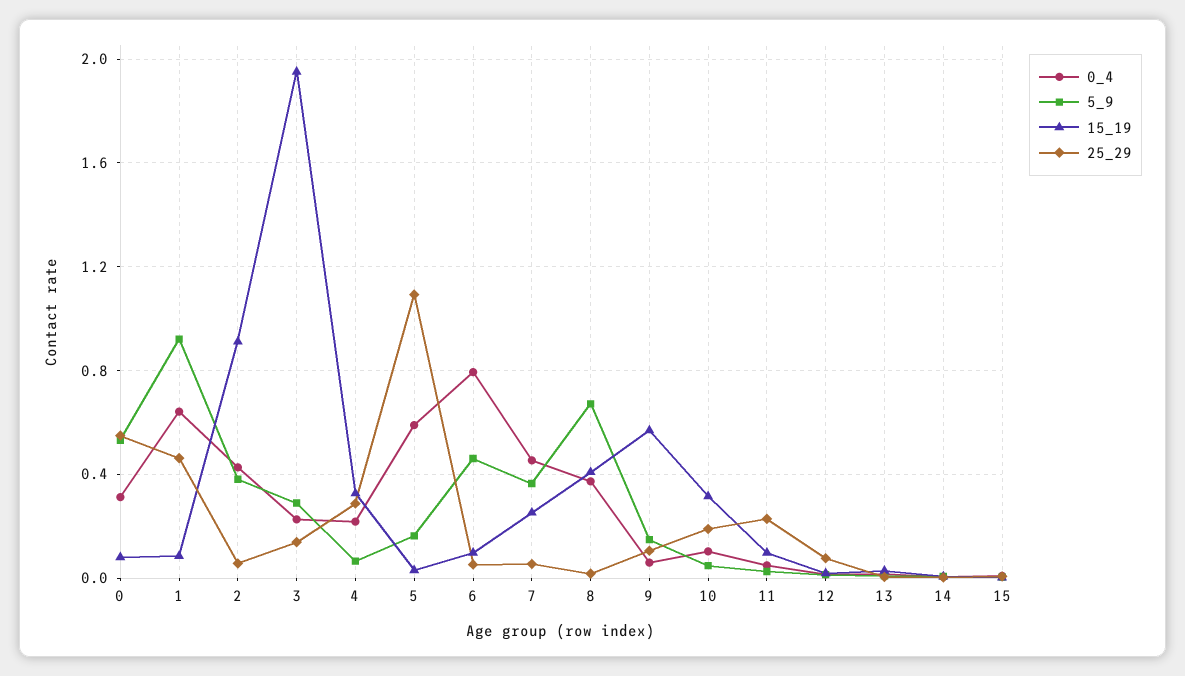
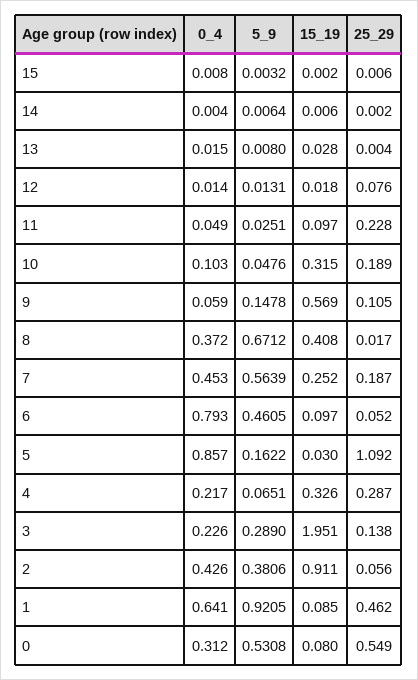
  {
    "0_4": {
      "0": 0.312,
      "1": 0.641,
      "2": 0.426,
      "3": 0.226,
      "4": 0.217,
-     "5": 0.6,
+     "5": 0.857,
      "6": 0.793,
      "7": 0.453,
      "8": 0.372,
      "9": 0.059,
      "10": 0.103,
      "11": 0.049,
      "12": 0.014,
      "13": 0.015,
      "14": 0.004,
      "15": 0.008
    },
    "5_9": {
      "0": 0.5308,
      "1": 0.9205,
      "2": 0.3806,
      "3": 0.289,
      "4": 0.0651,
      "5": 0.1622,
      "6": 0.4605,
-     "7": 0.35,
+     "7": 0.5639,
      "8": 0.6712,
      "9": 0.1478,
      "10": 0.0476,
      "11": 0.0251,
      "12": 0.0131,
      "13": 0.008,
      "14": 0.0064,
      "15": 0.0032
    },
    "15_19": {
      "0": 0.08,
      "1": 0.085,
      "2": 0.911,
      "3": 1.951,
      "4": 0.326,
      "5": 0.03,
      "6": 0.097,
      "7": 0.252,
      "8": 0.408,
      "9": 0.569,
      "10": 0.315,
      "11": 0.097,
      "12": 0.018,
      "13": 0.028,
      "14": 0.006,
      "15": 0.002
    },
    "25_29": {
      "0": 0.549,
      "1": 0.462,
      "2": 0.056,
      "3": 0.138,
      "4": 0.287,
      "5": 1.092,
      "6": 0.052,
-     "7": 0.05,
+     "7": 0.187,
      "8": 0.017,
      "9": 0.105,
      "10": 0.189,
      "11": 0.228,
      "12": 0.076,
      "13": 0.004,
      "14": 0.002,
      "15": 0.006
    }
  }

